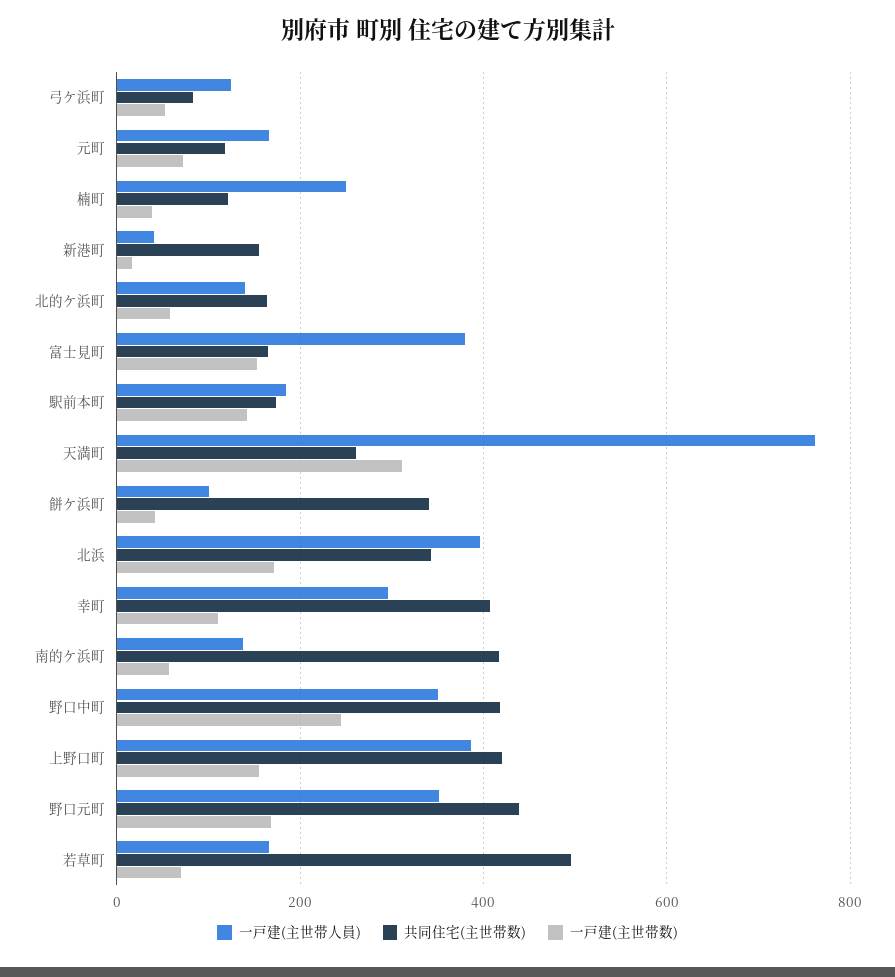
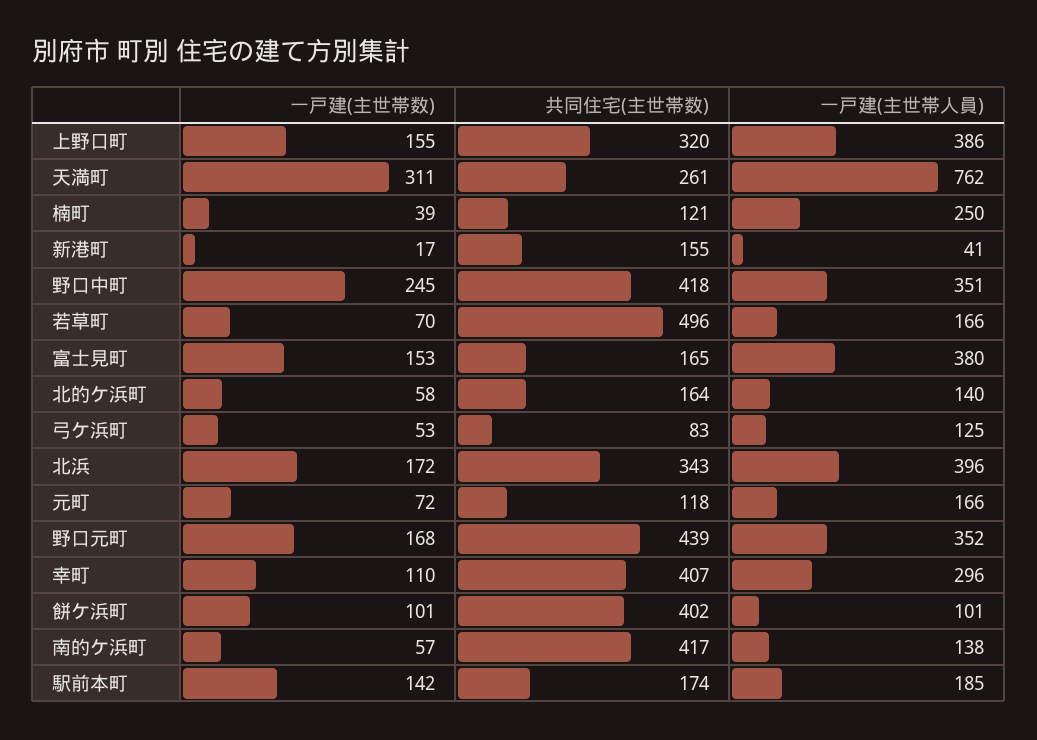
  {
    "一戸建(主世帯人員)": {
      "弓ケ浜町": 125,
      "元町": 166,
      "楠町": 250,
      "新港町": 41,
      "北的ケ浜町": 140,
      "富士見町": 380,
      "駅前本町": 185,
      "天満町": 762,
      "餅ケ浜町": 101,
      "北浜": 396,
      "幸町": 296,
      "南的ケ浜町": 138,
      "野口中町": 351,
      "上野口町": 386,
      "野口元町": 352,
      "若草町": 166
    },
    "共同住宅(主世帯数)": {
      "弓ケ浜町": 83,
      "元町": 118,
      "楠町": 121,
      "新港町": 155,
      "北的ケ浜町": 164,
      "富士見町": 165,
      "駅前本町": 174,
      "天満町": 261,
-     "餅ケ浜町": 340,
+     "餅ケ浜町": 402,
      "北浜": 343,
      "幸町": 407,
      "南的ケ浜町": 417,
      "野口中町": 418,
-     "上野口町": 420,
+     "上野口町": 320,
      "野口元町": 439,
      "若草町": 496
    },
    "一戸建(主世帯数)": {
      "弓ケ浜町": 53,
      "元町": 72,
      "楠町": 39,
      "新港町": 17,
      "北的ケ浜町": 58,
      "富士見町": 153,
      "駅前本町": 142,
      "天満町": 311,
-     "餅ケ浜町": 40,
+     "餅ケ浜町": 101,
      "北浜": 172,
      "幸町": 110,
      "南的ケ浜町": 57,
      "野口中町": 245,
      "上野口町": 155,
      "野口元町": 168,
      "若草町": 70
    }
  }

